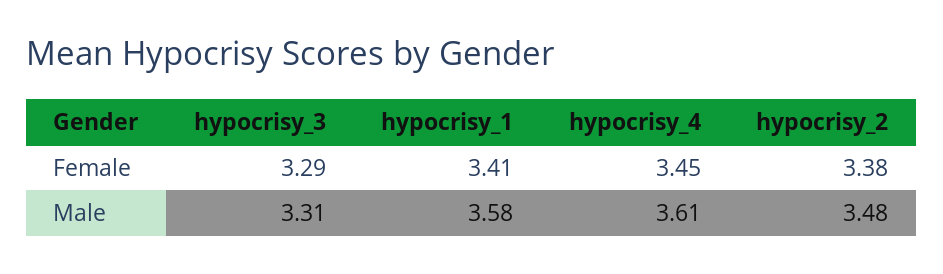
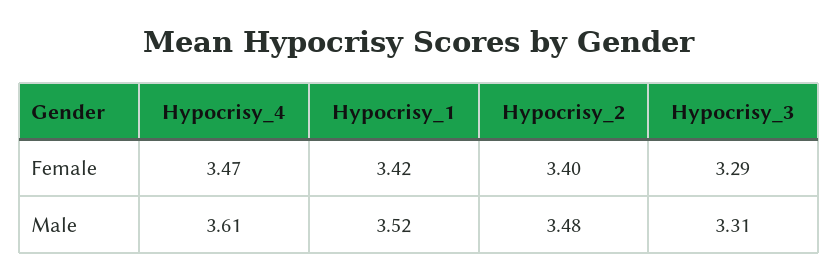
  {
    "hypocrisy_3": {
      "Female": 3.29,
      "Male": 3.31
    },
    "hypocrisy_1": {
-     "Female": 3.41,
+     "Female": 3.42,
-     "Male": 3.58
+     "Male": 3.52
    },
    "hypocrisy_4": {
-     "Female": 3.45,
+     "Female": 3.47,
      "Male": 3.61
    },
    "hypocrisy_2": {
-     "Female": 3.38,
+     "Female": 3.4,
      "Male": 3.48
    }
  }

